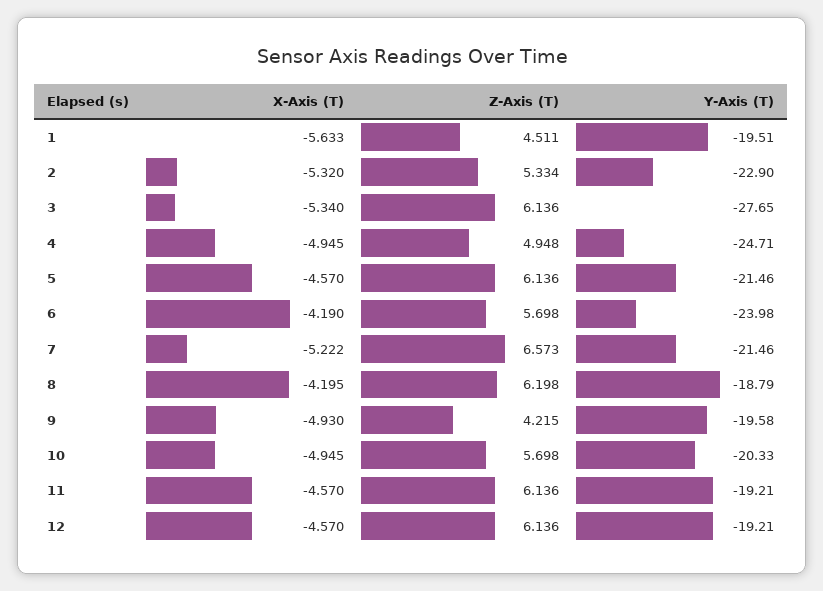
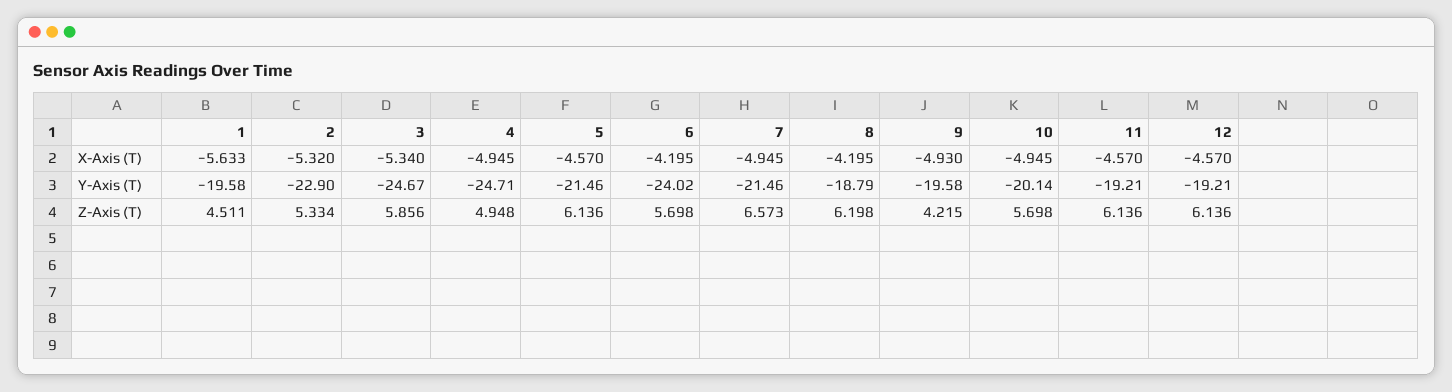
  {
    "X-Axis (T)": {
      "1": -5.633,
      "2": -5.32,
      "3": -5.34,
      "4": -4.945,
      "5": -4.57,
-     "6": -4.19,
+     "6": -4.195,
-     "7": -5.222,
+     "7": -4.945,
      "8": -4.195,
      "9": -4.93,
      "10": -4.945,
      "11": -4.57,
      "12": -4.57
    },
    "Z-Axis (T)": {
      "1": 4.511,
      "2": 5.334,
-     "3": 6.136,
+     "3": 5.856,
      "4": 4.948,
      "5": 6.136,
      "6": 5.698,
      "7": 6.573,
      "8": 6.198,
      "9": 4.215,
      "10": 5.698,
      "11": 6.136,
      "12": 6.136
    },
    "Y-Axis (T)": {
-     "1": -19.51,
+     "1": -19.58,
      "2": -22.9,
-     "3": -27.65,
+     "3": -24.67,
      "4": -24.71,
      "5": -21.46,
-     "6": -23.98,
+     "6": -24.02,
      "7": -21.46,
      "8": -18.79,
      "9": -19.58,
-     "10": -20.33,
+     "10": -20.14,
      "11": -19.21,
      "12": -19.21
    }
  }

